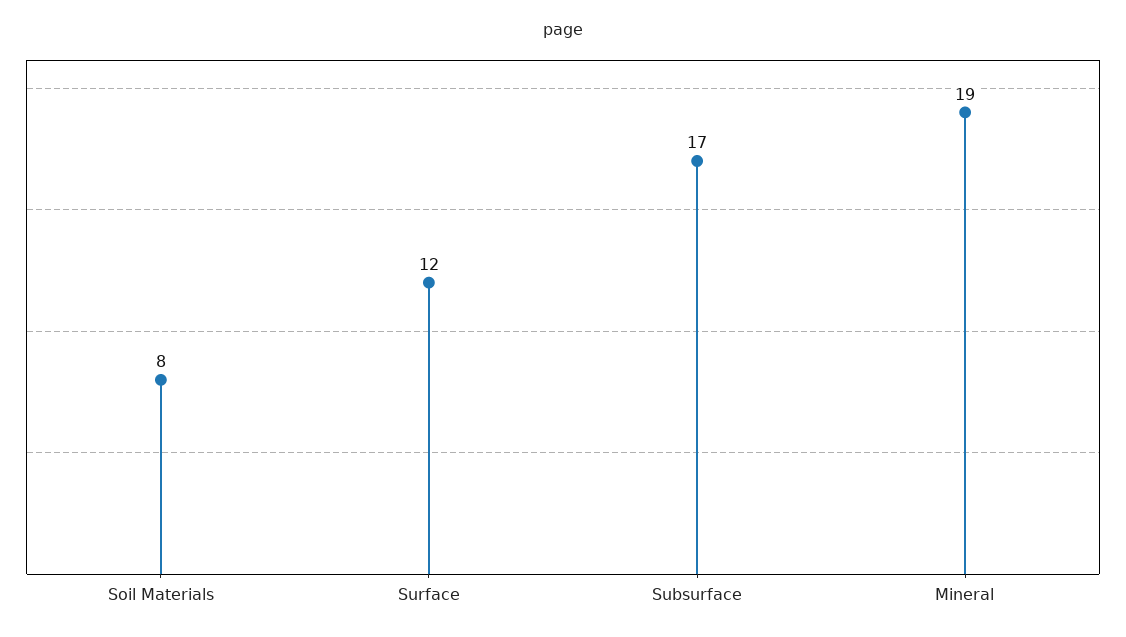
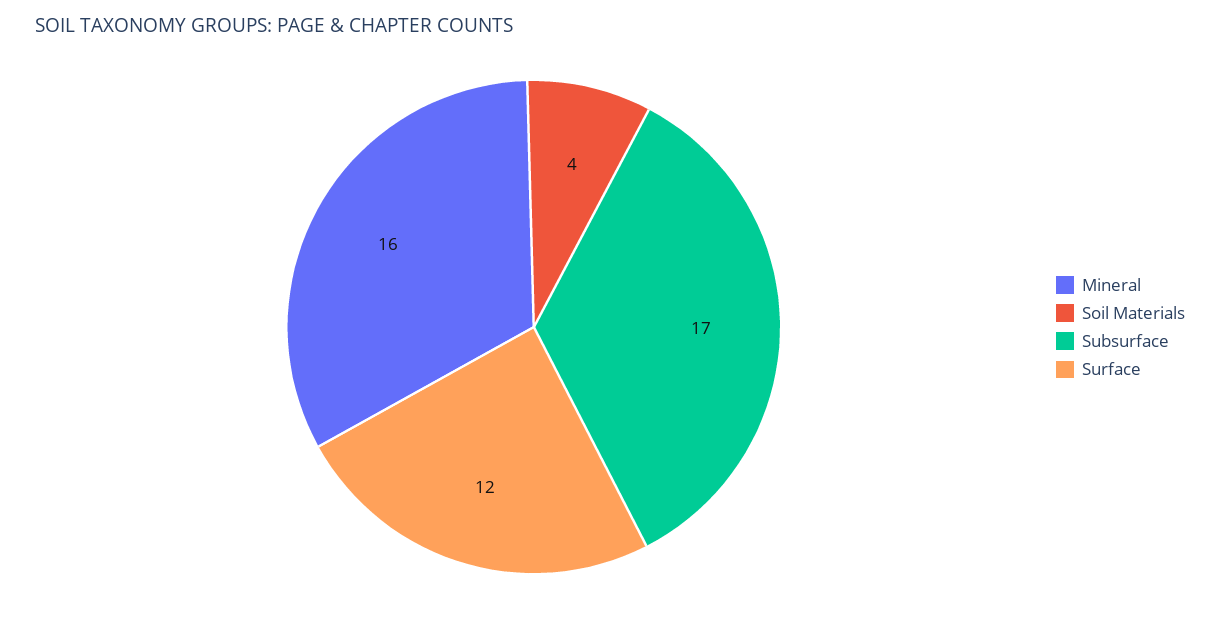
  {
-   "Soil Materials": 8,
+   "Soil Materials": 4,
    "Surface": 12,
    "Subsurface": 17,
-   "Mineral": 19
+   "Mineral": 16
  }

